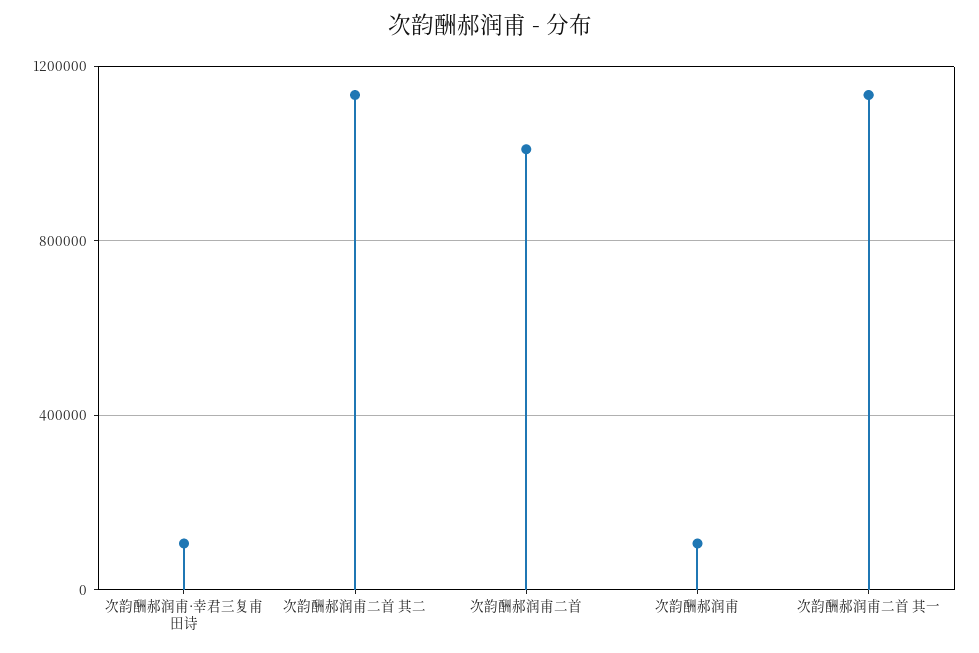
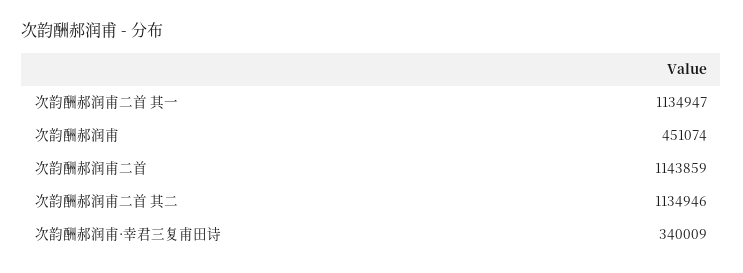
  {
-   "次韵酬郝润甫·幸君三复甫田诗": 100000,
+   "次韵酬郝润甫·幸君三复甫田诗": 340009,
    "次韵酬郝润甫二首 其二": 1134946,
-   "次韵酬郝润甫二首": 1000000,
+   "次韵酬郝润甫二首": 1143859,
-   "次韵酬郝润甫": 100000,
+   "次韵酬郝润甫": 451074,
    "次韵酬郝润甫二首 其一": 1134947
  }

